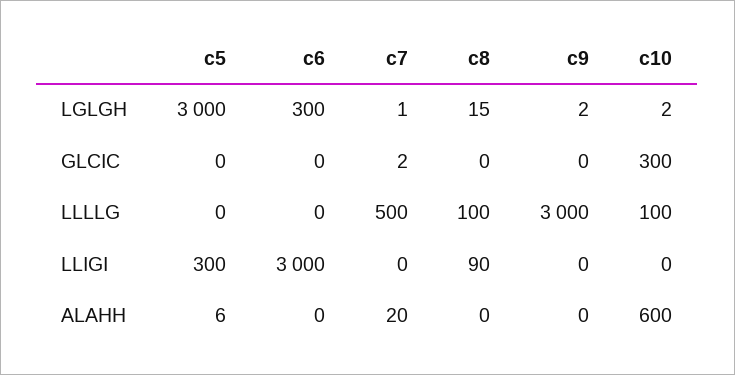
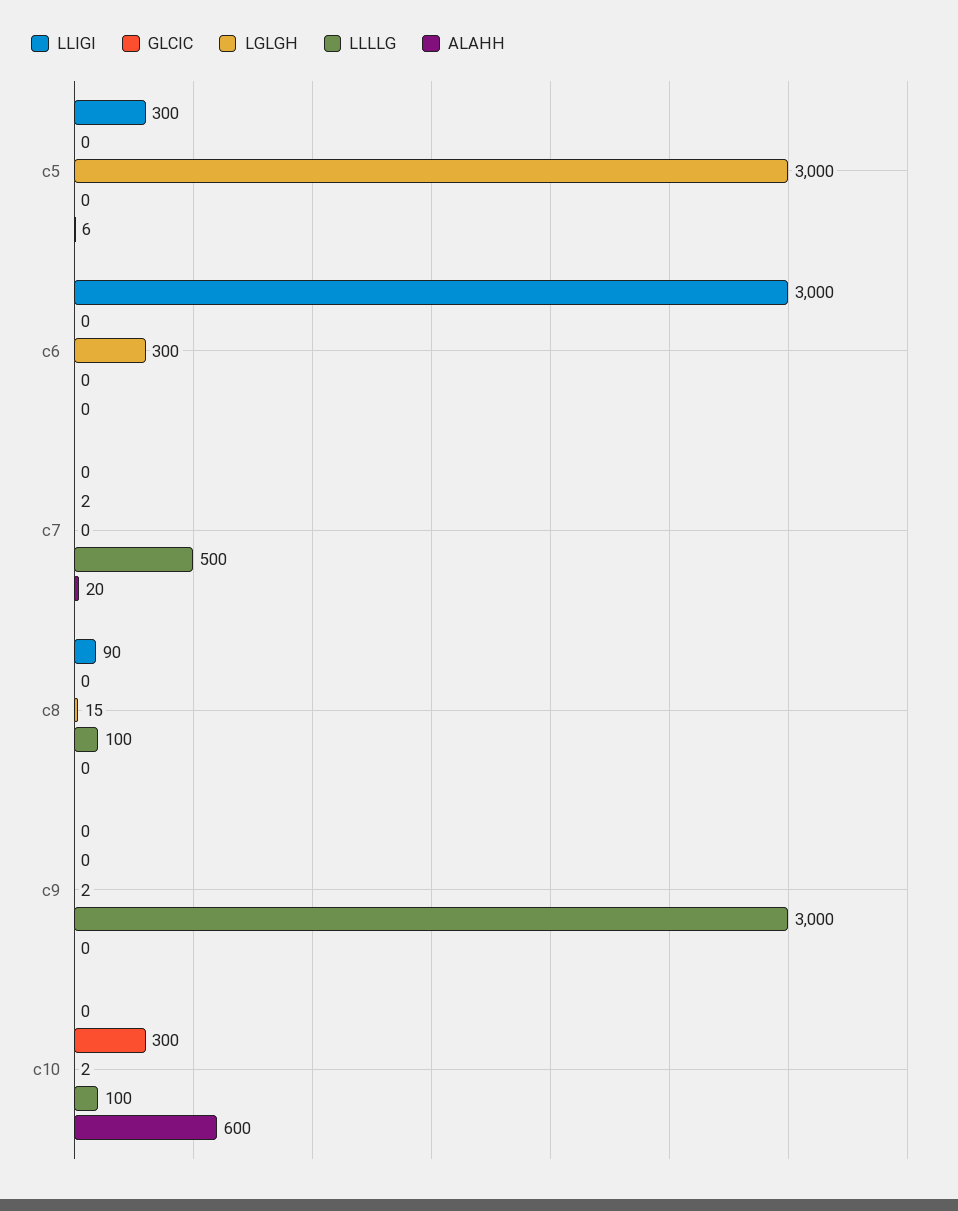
  {
    "LGLGH": {
      "c5": 3000,
      "c6": 300,
-     "c7": 1,
+     "c7": 0,
      "c8": 15,
      "c9": 2,
      "c10": 2
    },
    "GLCIC": {
      "c5": 0,
      "c6": 0,
      "c7": 2,
      "c8": 0,
      "c9": 0,
      "c10": 300
    },
    "LLLLG": {
      "c5": 0,
      "c6": 0,
      "c7": 500,
      "c8": 100,
      "c9": 3000,
      "c10": 100
    },
    "LLIGI": {
      "c5": 300,
      "c6": 3000,
      "c7": 0,
      "c8": 90,
      "c9": 0,
      "c10": 0
    },
    "ALAHH": {
      "c5": 6,
      "c6": 0,
      "c7": 20,
      "c8": 0,
      "c9": 0,
      "c10": 600
    }
  }

